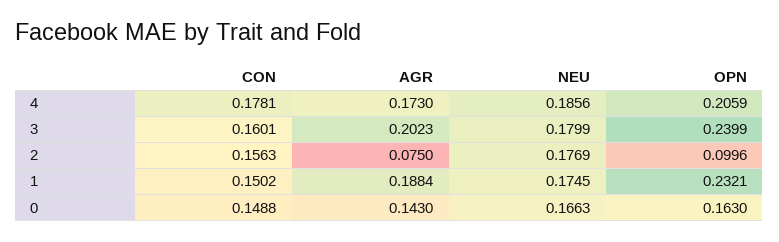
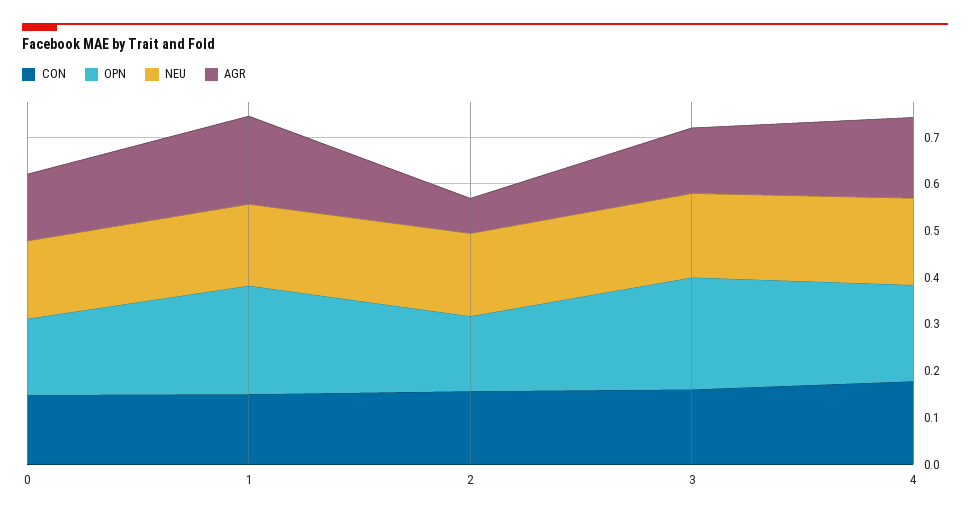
  {
    "CON": {
      "4": 0.1781,
      "3": 0.1601,
      "2": 0.1563,
      "1": 0.1502,
      "0": 0.1488
    },
    "AGR": {
      "4": 0.173,
-     "3": 0.2023,
+     "3": 0.14,
      "2": 0.075,
      "1": 0.1884,
      "0": 0.143
    },
    "NEU": {
      "4": 0.1856,
      "3": 0.1799,
      "2": 0.1769,
      "1": 0.1745,
      "0": 0.1663
    },
    "OPN": {
      "4": 0.2059,
      "3": 0.2399,
-     "2": 0.0996,
+     "2": 0.16,
      "1": 0.2321,
      "0": 0.163
    }
  }

